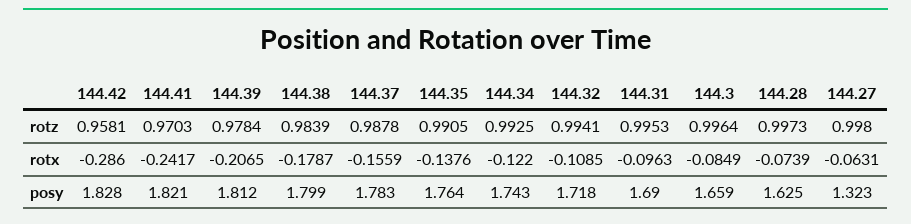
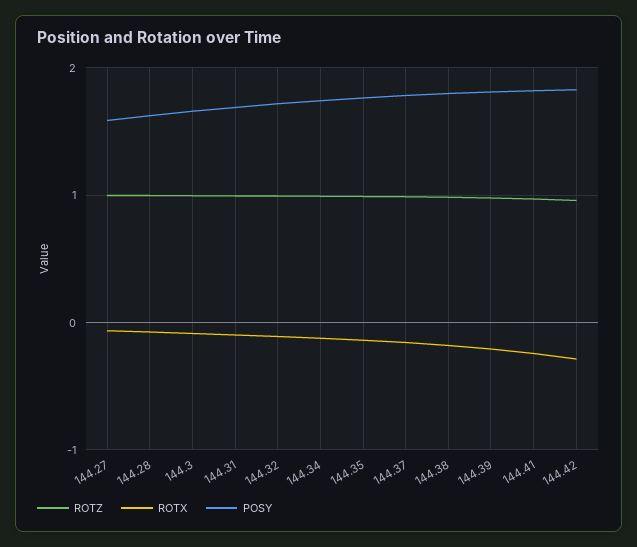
  {
    "rotz": {
      "144.42": 0.9581,
      "144.41": 0.9703,
      "144.39": 0.9784,
      "144.38": 0.9839,
      "144.37": 0.9878,
      "144.35": 0.9905,
      "144.34": 0.9925,
      "144.32": 0.9941,
      "144.31": 0.9953,
      "144.3": 0.9964,
      "144.28": 0.9973,
      "144.27": 0.998
    },
    "rotx": {
      "144.42": -0.286,
      "144.41": -0.2417,
      "144.39": -0.2065,
      "144.38": -0.1787,
      "144.37": -0.1559,
      "144.35": -0.1376,
      "144.34": -0.122,
      "144.32": -0.1085,
      "144.31": -0.0963,
      "144.3": -0.0849,
      "144.28": -0.0739,
      "144.27": -0.0631
    },
    "posy": {
      "144.42": 1.828,
      "144.41": 1.821,
      "144.39": 1.812,
      "144.38": 1.799,
      "144.37": 1.783,
      "144.35": 1.764,
      "144.34": 1.743,
      "144.32": 1.718,
      "144.31": 1.69,
      "144.3": 1.659,
      "144.28": 1.625,
-     "144.27": 1.323
+     "144.27": 1.6
    }
  }

